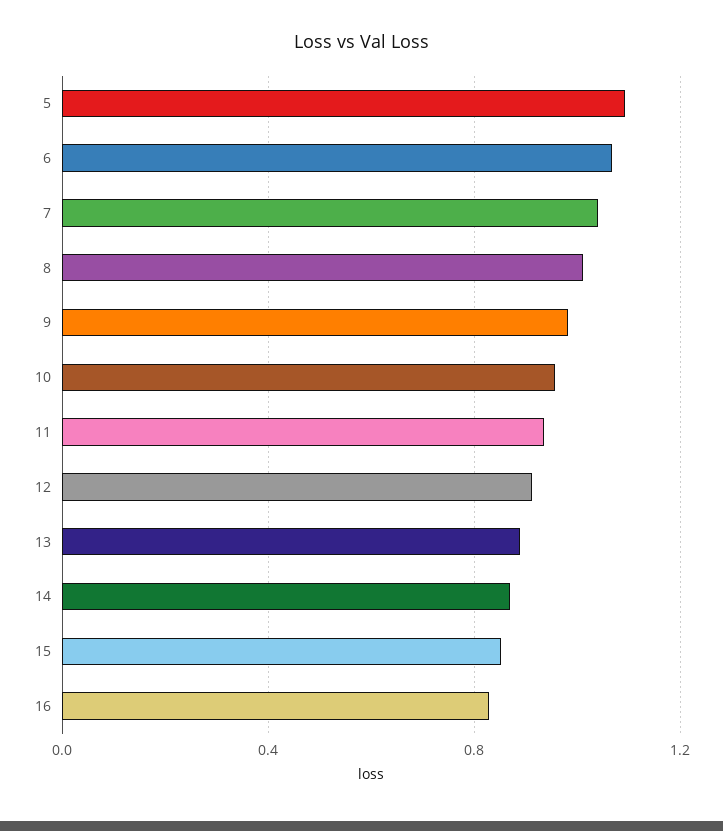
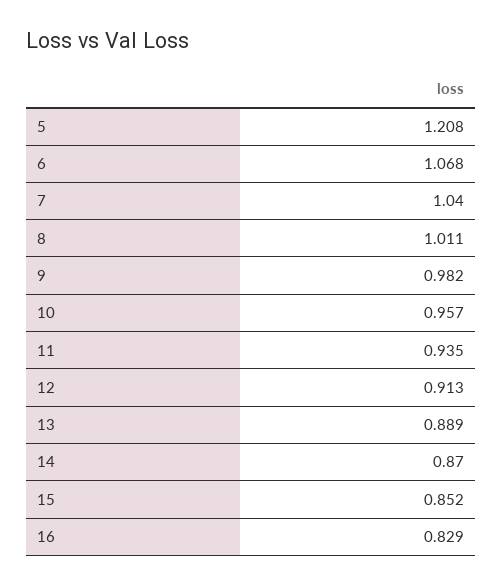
  {
-   "5": 1.1,
+   "5": 1.208,
    "6": 1.068,
    "7": 1.04,
    "8": 1.011,
    "9": 0.982,
    "10": 0.957,
    "11": 0.935,
    "12": 0.913,
    "13": 0.889,
    "14": 0.87,
    "15": 0.852,
    "16": 0.829
  }

